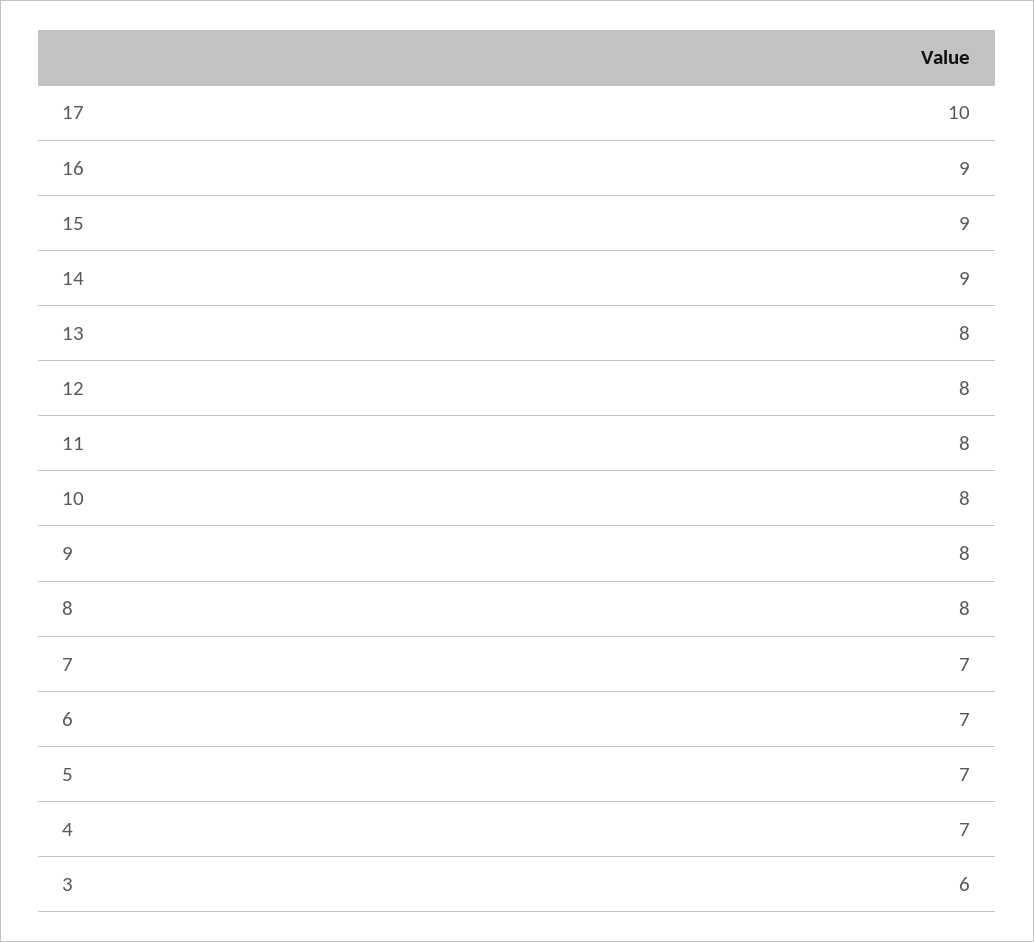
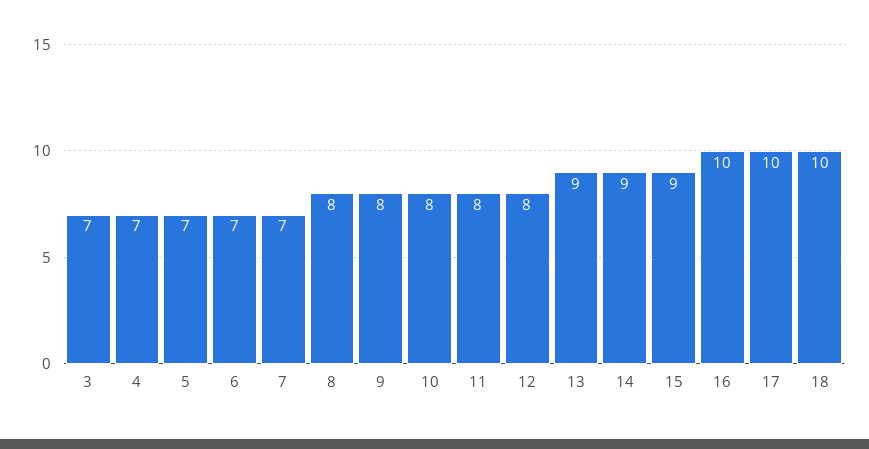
  {
    "17": 10,
-   "16": 9,
+   "16": 10,
    "15": 9,
    "14": 9,
-   "13": 8,
+   "13": 9,
    "12": 8,
    "11": 8,
    "10": 8,
    "9": 8,
    "8": 8,
    "7": 7,
    "6": 7,
    "5": 7,
    "4": 7,
-   "3": 6
+   "3": 7,
+   "18": 10
  }

